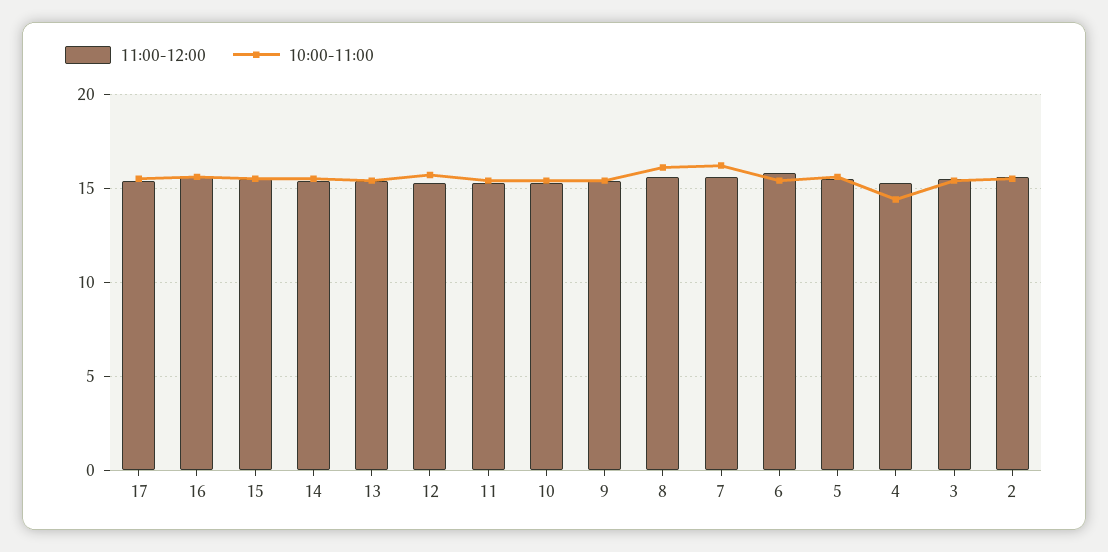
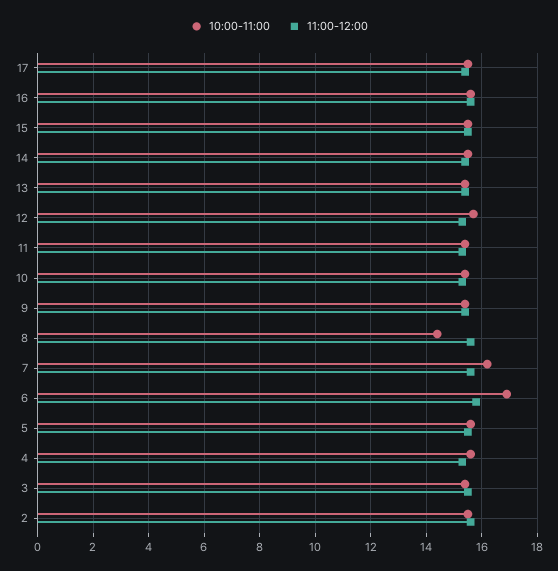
  {
    "11:00-12:00": {
      "17": 15.5,
      "16": 15.5,
      "15": 15.5,
      "14": 15.5,
      "13": 15.5,
      "12": 15.5,
      "11": 15.5,
      "10": 15.5,
      "9": 15.5,
      "8": 15.5,
      "7": 15.5,
      "6": 16,
      "5": 15.5,
      "4": 15.5,
      "3": 15.5,
      "2": 15.5
    },
    "10:00-11:00": {
      "17": 15.5,
      "16": 15.5,
      "15": 15.5,
      "14": 15.5,
      "13": 15.5,
      "12": 15.5,
      "11": 15.5,
      "10": 15.5,
      "9": 15.5,
-     "8": 16,
+     "8": 14.5,
      "7": 16,
-     "6": 15.5,
+     "6": 17,
      "5": 15.5,
-     "4": 14.5,
+     "4": 15.5,
      "3": 15.5,
      "2": 15.5
    }
  }

